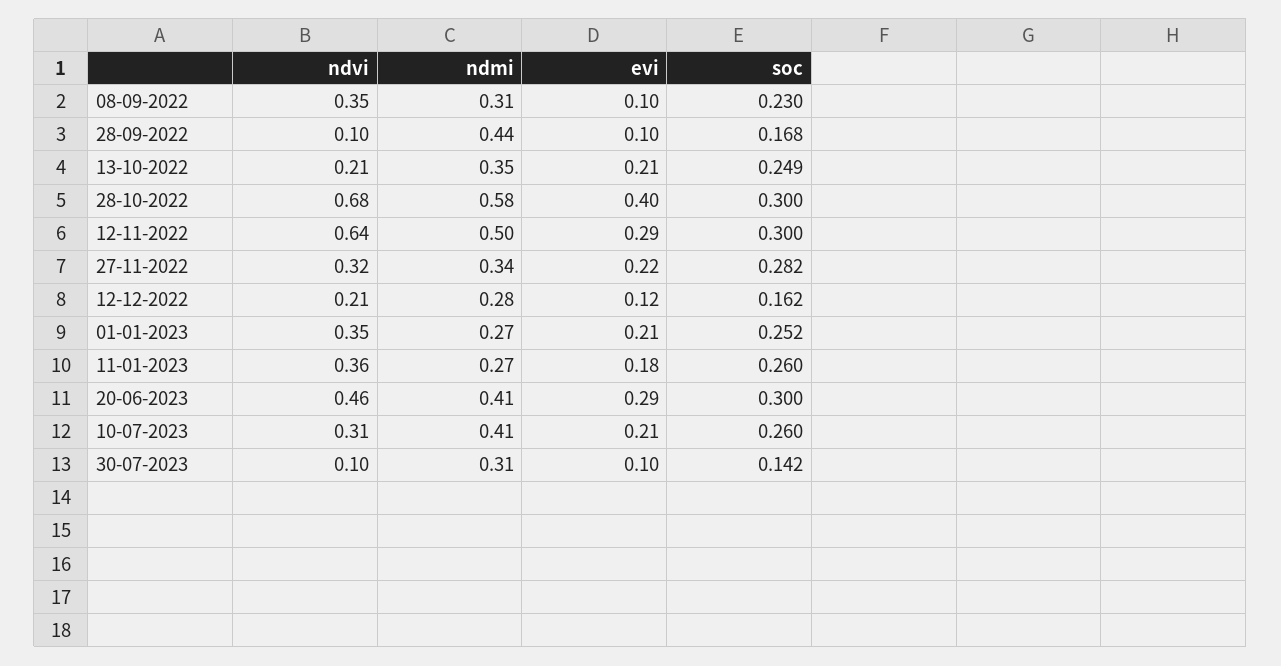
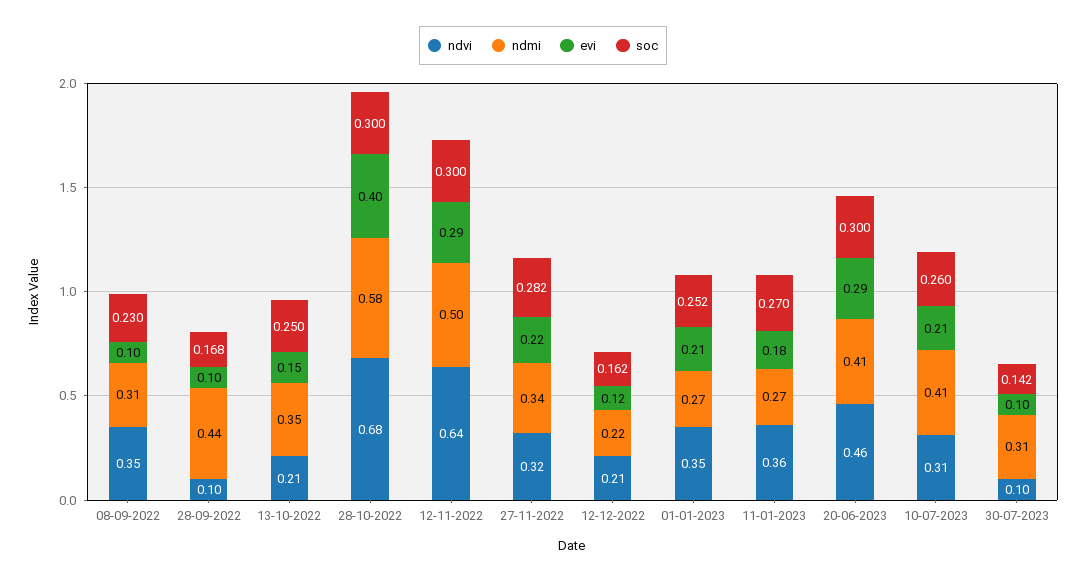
  {
    "ndvi": {
      "08-09-2022": 0.35,
      "28-09-2022": 0.1,
      "13-10-2022": 0.21,
      "28-10-2022": 0.68,
      "12-11-2022": 0.64,
      "27-11-2022": 0.32,
      "12-12-2022": 0.21,
      "01-01-2023": 0.35,
      "11-01-2023": 0.36,
      "20-06-2023": 0.46,
      "10-07-2023": 0.31,
      "30-07-2023": 0.1
    },
    "ndmi": {
      "08-09-2022": 0.31,
      "28-09-2022": 0.44,
      "13-10-2022": 0.35,
      "28-10-2022": 0.58,
      "12-11-2022": 0.5,
      "27-11-2022": 0.34,
-     "12-12-2022": 0.28,
+     "12-12-2022": 0.22,
      "01-01-2023": 0.27,
      "11-01-2023": 0.27,
      "20-06-2023": 0.41,
      "10-07-2023": 0.41,
      "30-07-2023": 0.31
    },
    "evi": {
      "08-09-2022": 0.1,
      "28-09-2022": 0.1,
-     "13-10-2022": 0.21,
+     "13-10-2022": 0.15,
      "28-10-2022": 0.4,
      "12-11-2022": 0.29,
      "27-11-2022": 0.22,
      "12-12-2022": 0.12,
      "01-01-2023": 0.21,
      "11-01-2023": 0.18,
      "20-06-2023": 0.29,
      "10-07-2023": 0.21,
      "30-07-2023": 0.1
    },
    "soc": {
      "08-09-2022": 0.23,
      "28-09-2022": 0.168,
-     "13-10-2022": 0.249,
+     "13-10-2022": 0.25,
      "28-10-2022": 0.3,
      "12-11-2022": 0.3,
      "27-11-2022": 0.282,
      "12-12-2022": 0.162,
      "01-01-2023": 0.252,
-     "11-01-2023": 0.26,
+     "11-01-2023": 0.27,
      "20-06-2023": 0.3,
      "10-07-2023": 0.26,
      "30-07-2023": 0.142
    }
  }

